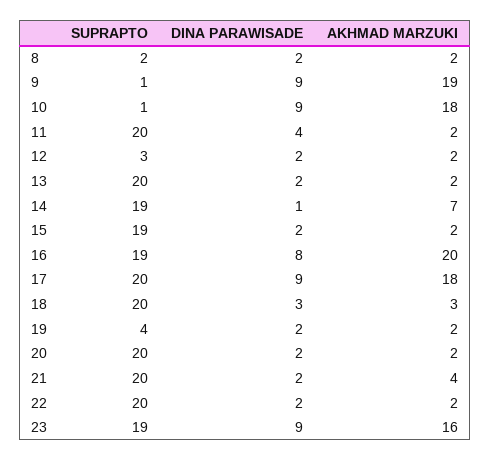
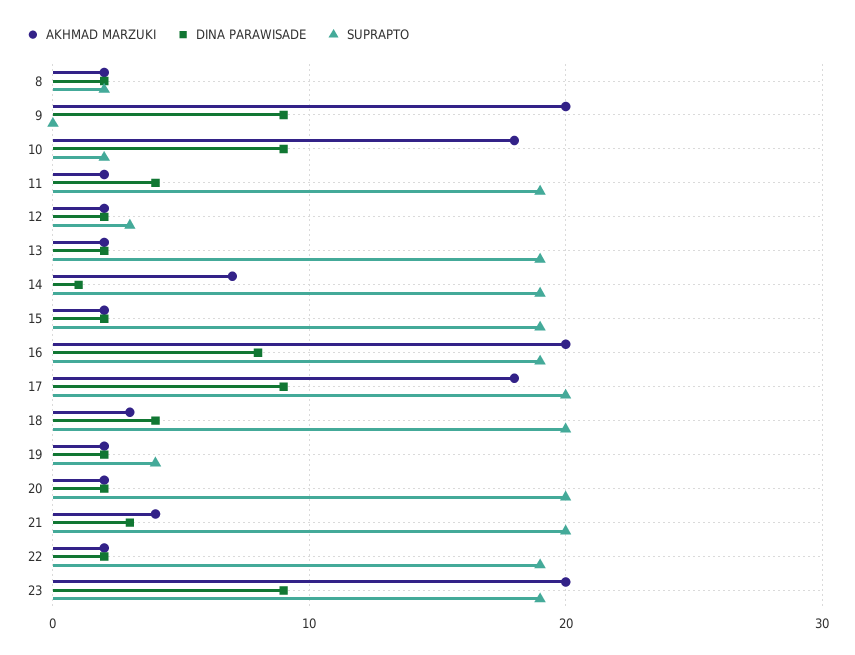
  {
    "SUPRAPTO": {
      "8": 2,
-     "9": 1,
+     "9": 0,
-     "10": 1,
+     "10": 2,
-     "11": 20,
+     "11": 19,
      "12": 3,
-     "13": 20,
+     "13": 19,
      "14": 19,
      "15": 19,
      "16": 19,
      "17": 20,
      "18": 20,
      "19": 4,
      "20": 20,
      "21": 20,
-     "22": 20,
+     "22": 19,
      "23": 19
    },
    "DINA PARAWISADE": {
      "8": 2,
      "9": 9,
      "10": 9,
      "11": 4,
      "12": 2,
      "13": 2,
      "14": 1,
      "15": 2,
      "16": 8,
      "17": 9,
-     "18": 3,
+     "18": 4,
      "19": 2,
      "20": 2,
-     "21": 2,
+     "21": 3,
      "22": 2,
      "23": 9
    },
    "AKHMAD MARZUKI": {
      "8": 2,
-     "9": 19,
+     "9": 20,
      "10": 18,
      "11": 2,
      "12": 2,
      "13": 2,
      "14": 7,
      "15": 2,
      "16": 20,
      "17": 18,
      "18": 3,
      "19": 2,
      "20": 2,
      "21": 4,
      "22": 2,
-     "23": 16
+     "23": 20
    }
  }

